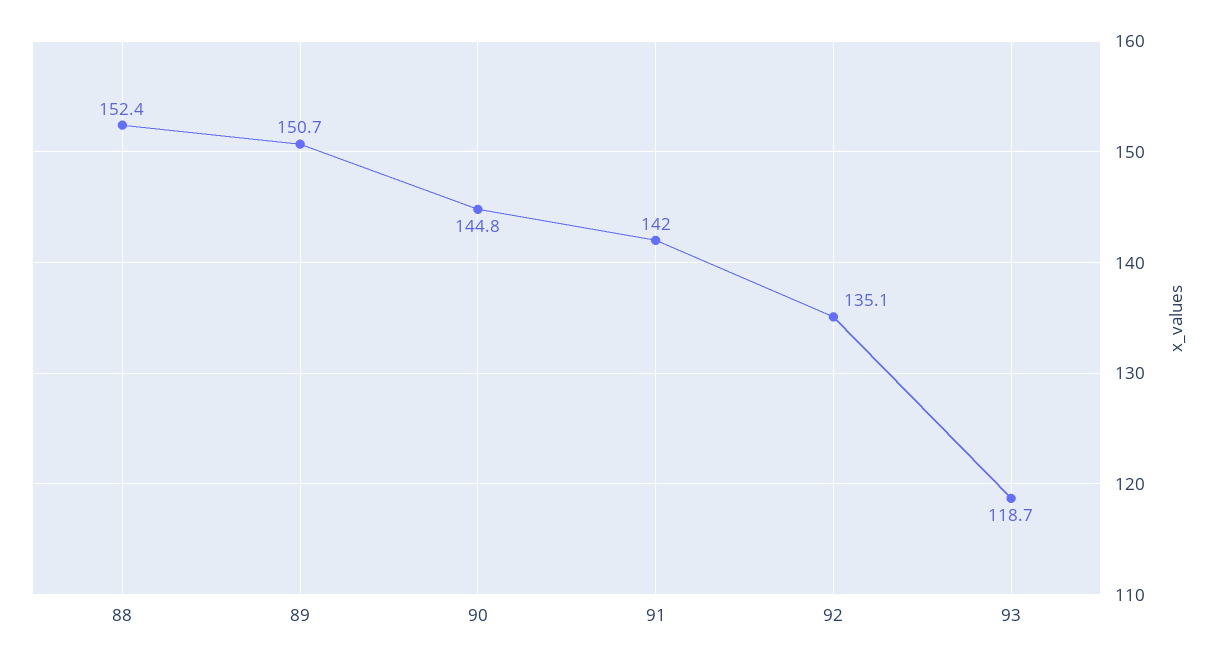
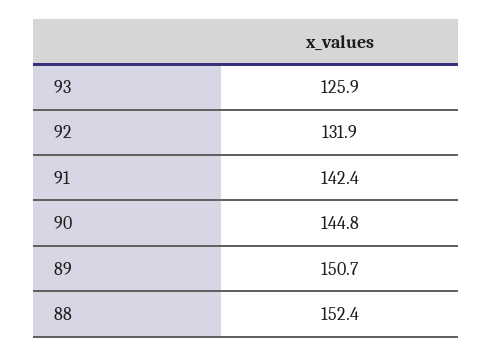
  {
    "88": 152.4,
    "89": 150.7,
    "90": 144.8,
-   "91": 142,
+   "91": 142.4,
-   "92": 135.1,
+   "92": 131.9,
-   "93": 118.7
+   "93": 125.9
  }

